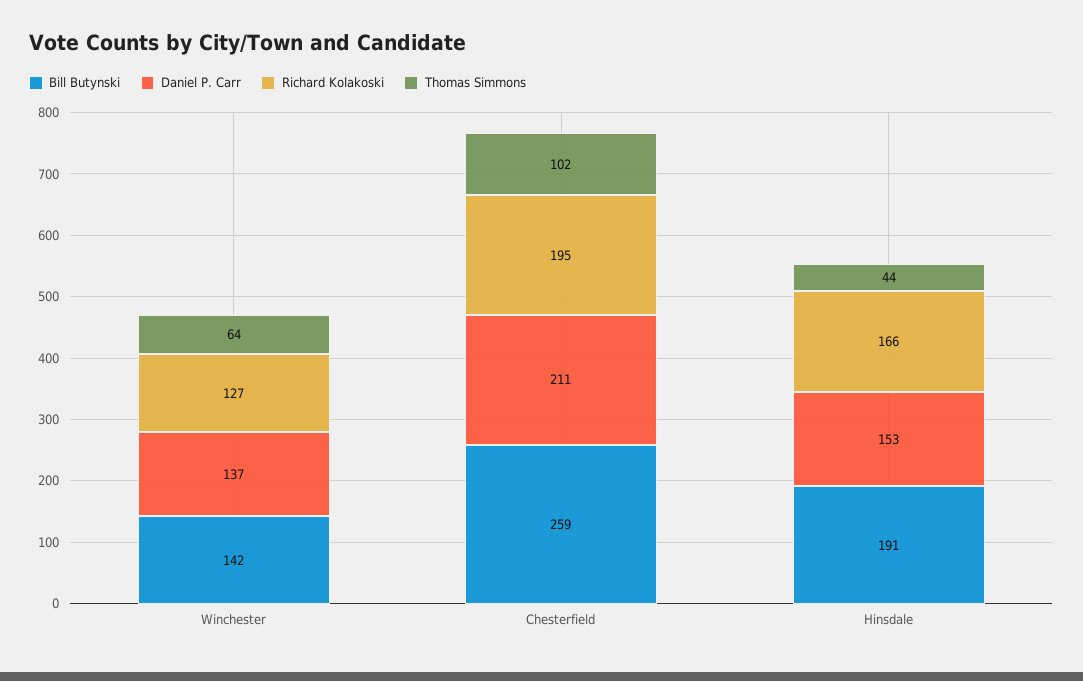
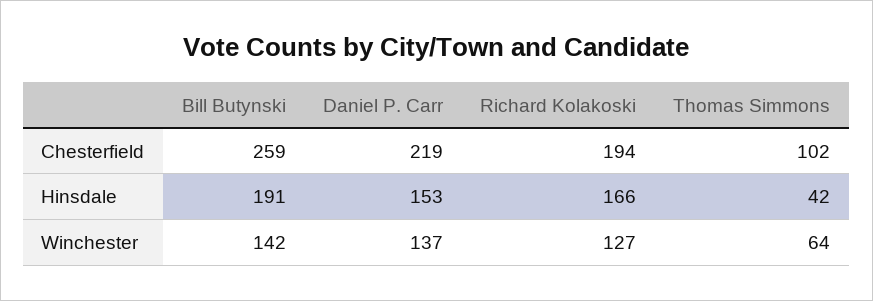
  {
    "Bill Butynski": {
      "Winchester": 142,
      "Chesterfield": 259,
      "Hinsdale": 191
    },
    "Daniel P. Carr": {
      "Winchester": 137,
-     "Chesterfield": 211,
+     "Chesterfield": 219,
      "Hinsdale": 153
    },
    "Richard Kolakoski": {
      "Winchester": 127,
-     "Chesterfield": 195,
+     "Chesterfield": 194,
      "Hinsdale": 166
    },
    "Thomas Simmons": {
      "Winchester": 64,
      "Chesterfield": 102,
-     "Hinsdale": 44
+     "Hinsdale": 42
    }
  }

